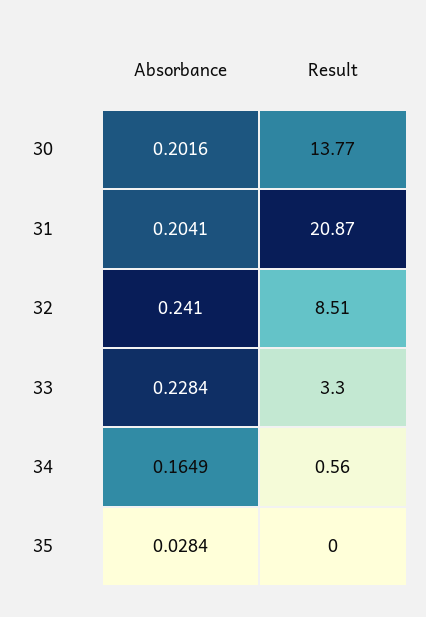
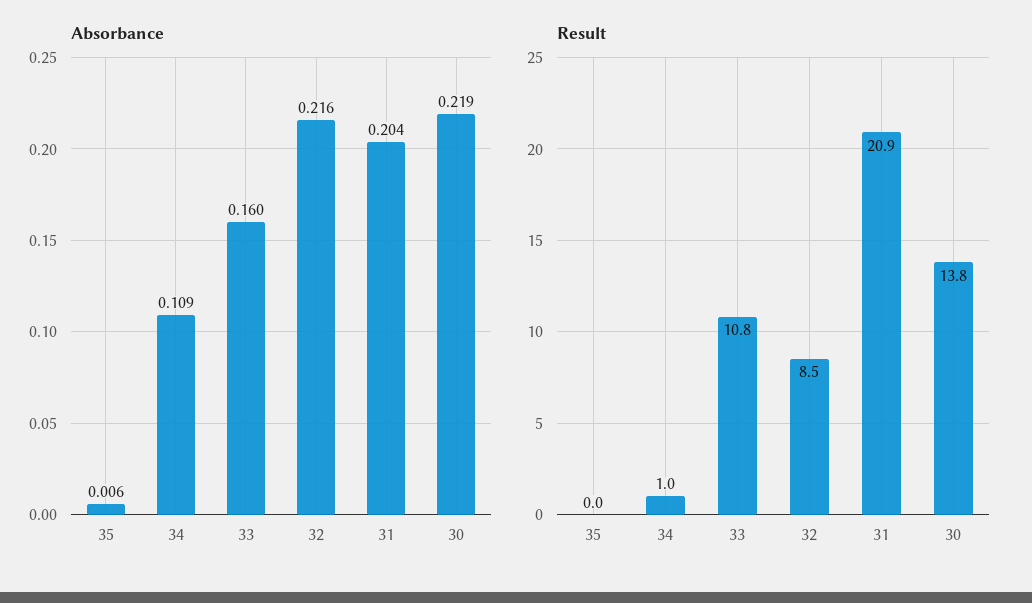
  {
    "Absorbance": {
-     "30": 0.2016,
+     "30": 0.219,
      "31": 0.2041,
-     "32": 0.241,
+     "32": 0.216,
-     "33": 0.2284,
+     "33": 0.16,
-     "34": 0.1649,
+     "34": 0.109,
-     "35": 0.0284
+     "35": 0.006
    },
    "Result": {
      "30": 13.77,
      "31": 20.87,
      "32": 8.51,
-     "33": 3.3,
+     "33": 10.8,
-     "34": 0.56,
+     "34": 1,
      "35": 0
    }
  }

